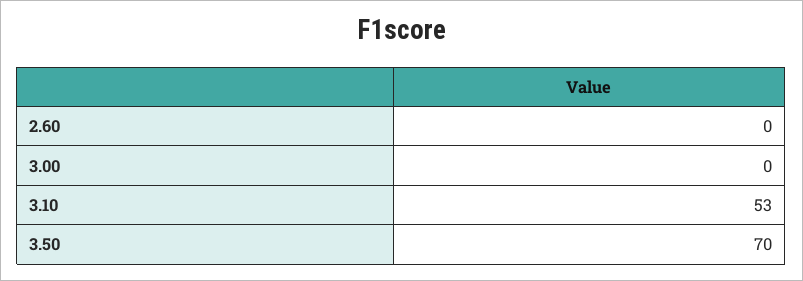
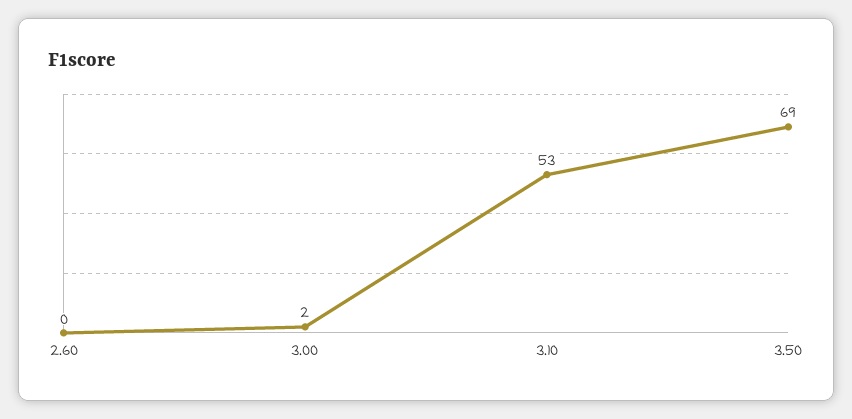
  {
    "2.60": 0,
-   "3.00": 0,
+   "3.00": 2,
    "3.10": 53,
-   "3.50": 70
+   "3.50": 69
  }

